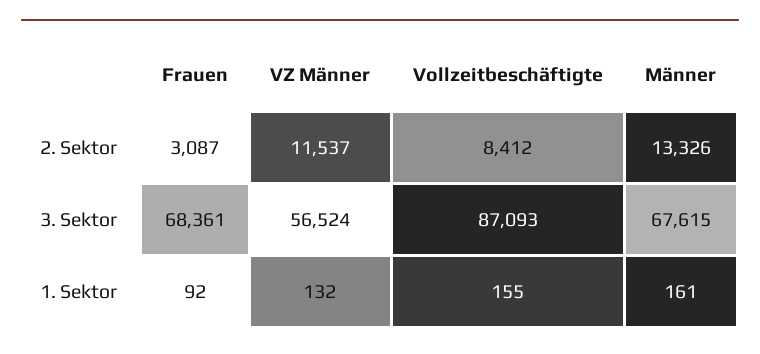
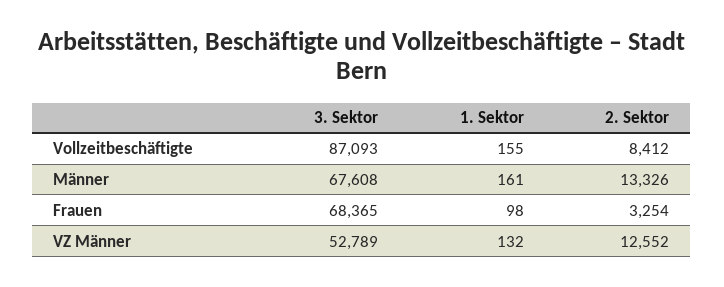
  {
    "Frauen": {
-     "2. Sektor": 3087,
+     "2. Sektor": 3254,
-     "3. Sektor": 68361,
+     "3. Sektor": 68365,
-     "1. Sektor": 92
+     "1. Sektor": 98
    },
    "VZ Männer": {
-     "2. Sektor": 11537,
+     "2. Sektor": 12552,
-     "3. Sektor": 56524,
+     "3. Sektor": 52789,
      "1. Sektor": 132
    },
    "Vollzeitbeschäftigte": {
      "2. Sektor": 8412,
      "3. Sektor": 87093,
      "1. Sektor": 155
    },
    "Männer": {
      "2. Sektor": 13326,
-     "3. Sektor": 67615,
+     "3. Sektor": 67608,
      "1. Sektor": 161
    }
  }

